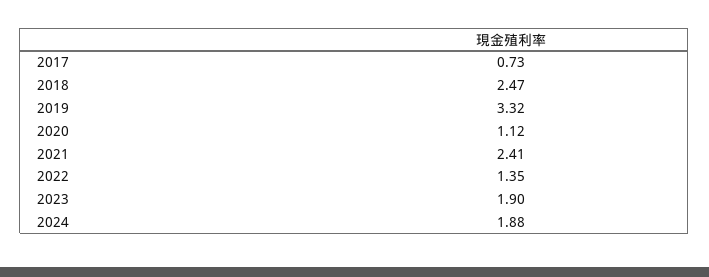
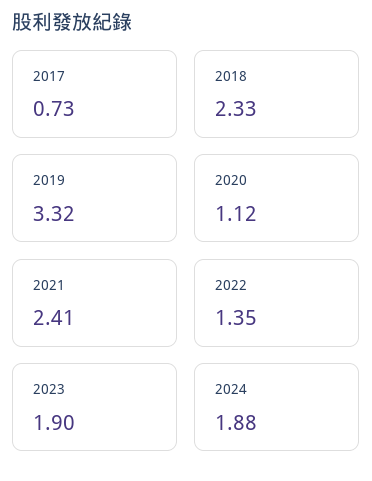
  {
    "2017": 0.73,
-   "2018": 2.47,
+   "2018": 2.33,
    "2019": 3.32,
    "2020": 1.12,
    "2021": 2.41,
    "2022": 1.35,
    "2023": 1.9,
    "2024": 1.88
  }

